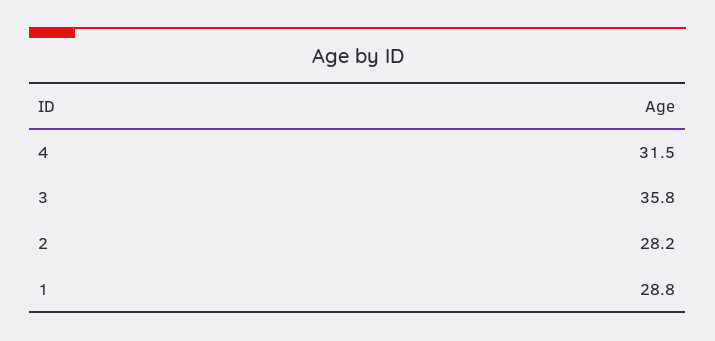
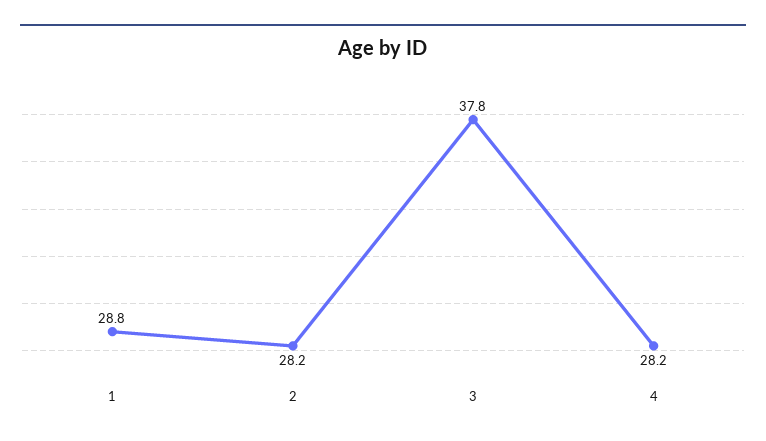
  {
-   "4": 31.5,
+   "4": 28.2,
-   "3": 35.8,
+   "3": 37.8,
    "2": 28.2,
    "1": 28.8
  }

